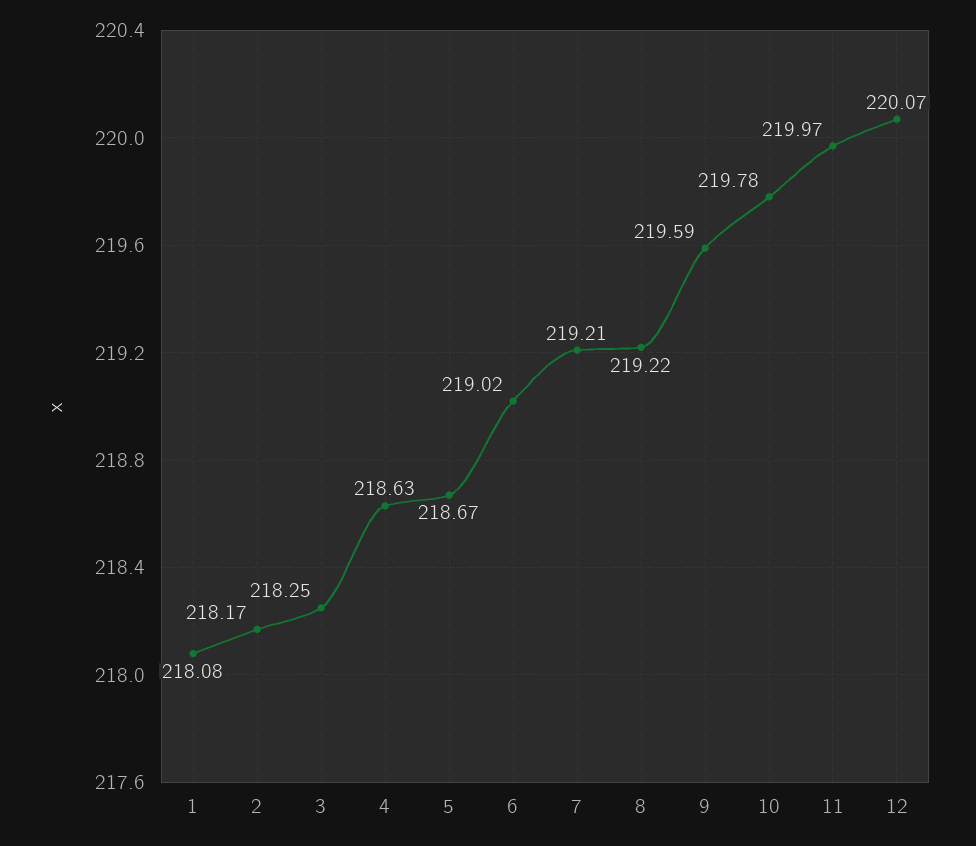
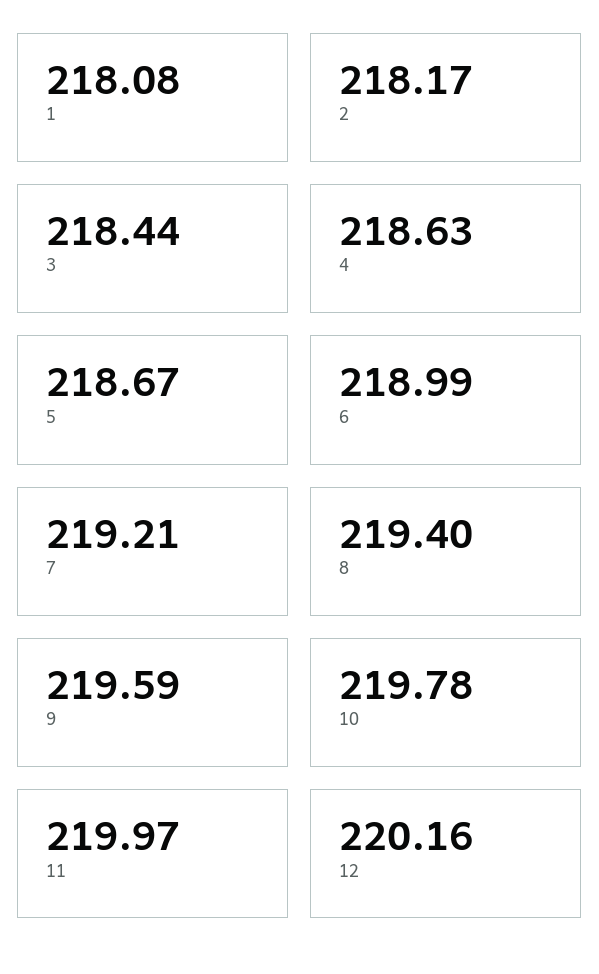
  {
    "1": 218.08,
    "2": 218.17,
-   "3": 218.25,
+   "3": 218.44,
    "4": 218.63,
    "5": 218.67,
-   "6": 219.02,
+   "6": 218.99,
    "7": 219.21,
-   "8": 219.22,
+   "8": 219.4,
    "9": 219.59,
    "10": 219.78,
    "11": 219.97,
-   "12": 220.07
+   "12": 220.16
  }

